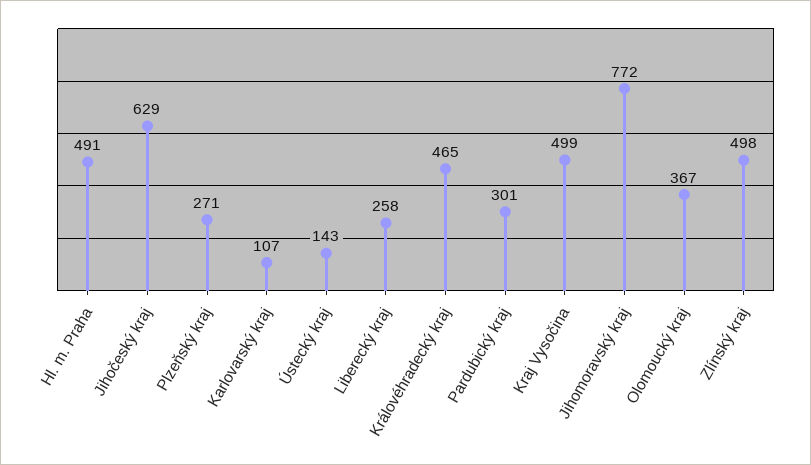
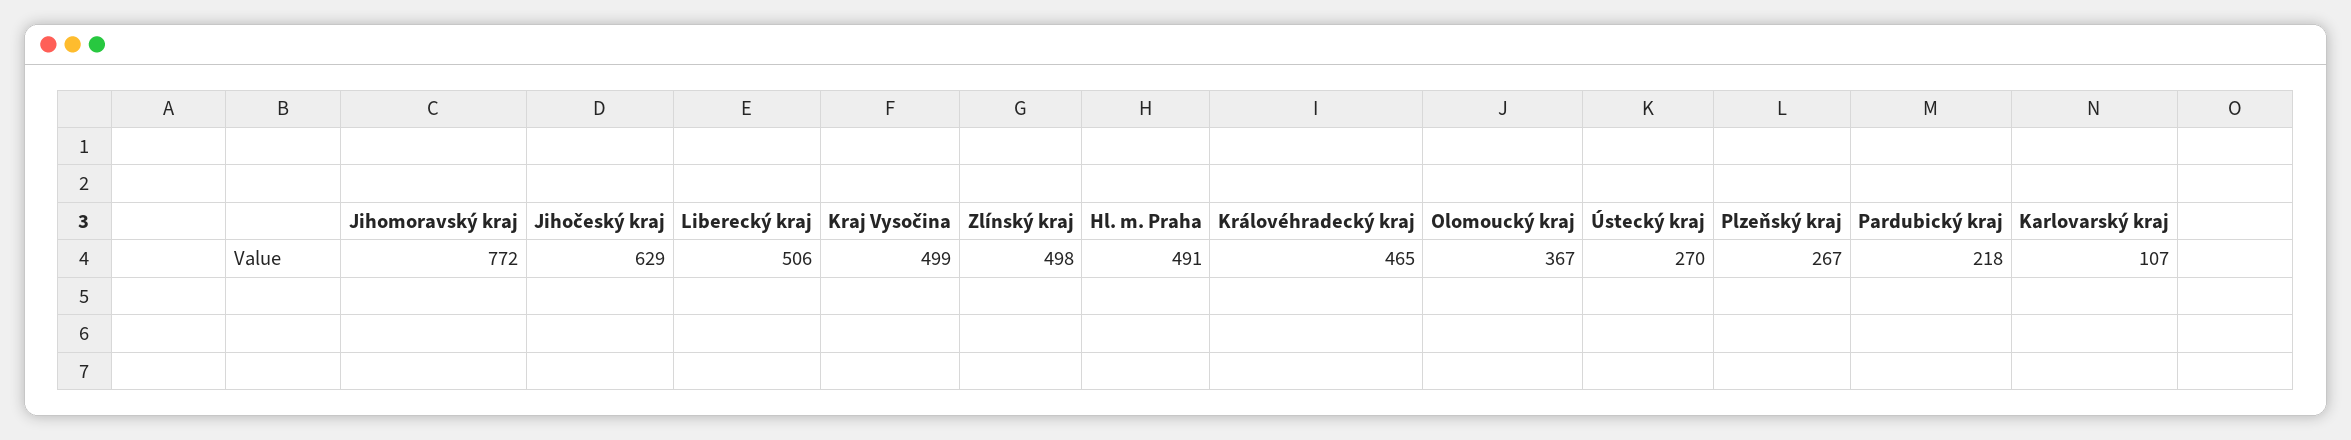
  {
    "Hl. m. Praha": 491,
    "Jihočeský kraj": 629,
-   "Plzeňský kraj": 271,
+   "Plzeňský kraj": 267,
    "Karlovarský kraj": 107,
-   "Ústecký kraj": 143,
+   "Ústecký kraj": 270,
-   "Liberecký kraj": 258,
+   "Liberecký kraj": 506,
    "Královéhradecký kraj": 465,
-   "Pardubický kraj": 301,
+   "Pardubický kraj": 218,
    "Kraj Vysočina": 499,
    "Jihomoravský kraj": 772,
    "Olomoucký kraj": 367,
    "Zlínský kraj": 498
  }

